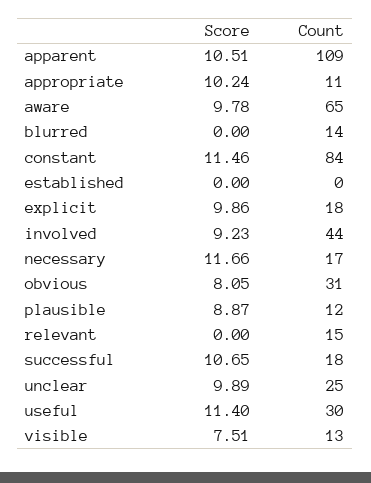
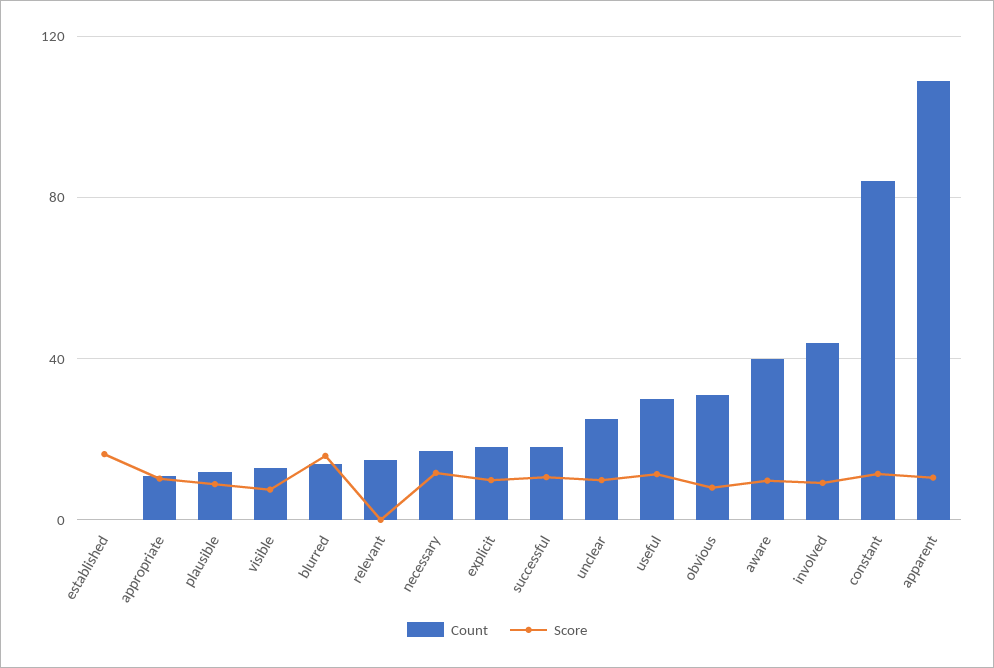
  {
    "Score": {
      "apparent": 10.51,
      "appropriate": 10.24,
      "aware": 9.78,
-     "blurred": 0,
+     "blurred": 15,
      "constant": 11.46,
-     "established": 0,
+     "established": 15,
      "explicit": 9.86,
      "involved": 9.23,
      "necessary": 11.66,
      "obvious": 8.05,
      "plausible": 8.87,
      "relevant": 0,
      "successful": 10.65,
      "unclear": 9.89,
      "useful": 11.4,
      "visible": 7.51
    },
    "Count": {
      "apparent": 109,
      "appropriate": 11,
-     "aware": 65,
+     "aware": 40,
      "blurred": 14,
      "constant": 84,
      "established": 0,
      "explicit": 18,
      "involved": 44,
      "necessary": 17,
      "obvious": 31,
      "plausible": 12,
      "relevant": 15,
      "successful": 18,
      "unclear": 25,
      "useful": 30,
      "visible": 13
    }
  }

